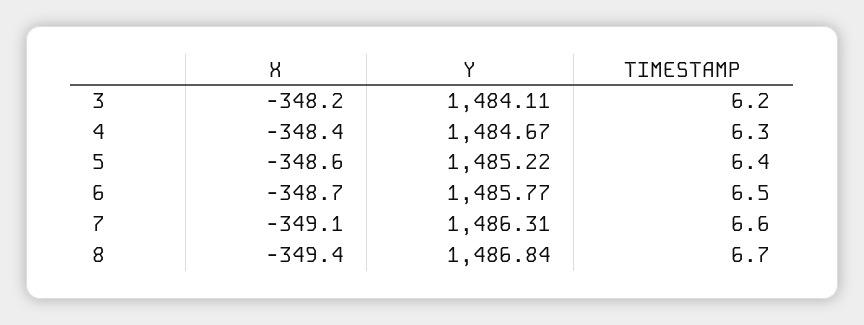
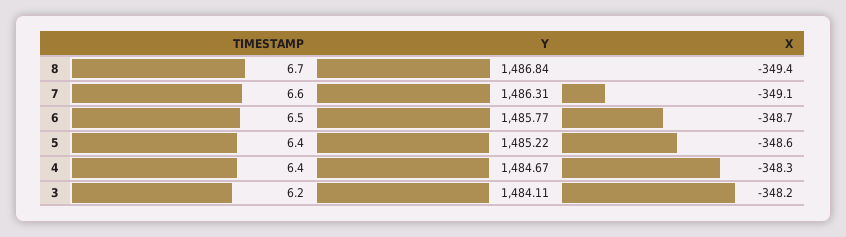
  {
    "X": {
      "3": -348.2,
-     "4": -348.4,
+     "4": -348.3,
      "5": -348.6,
      "6": -348.7,
      "7": -349.1,
      "8": -349.4
    },
    "Y": {
      "3": 1484.11,
      "4": 1484.67,
      "5": 1485.22,
      "6": 1485.77,
      "7": 1486.31,
      "8": 1486.84
    },
    "TIMESTAMP": {
      "3": 6.2,
-     "4": 6.3,
+     "4": 6.4,
      "5": 6.4,
      "6": 6.5,
      "7": 6.6,
      "8": 6.7
    }
  }

